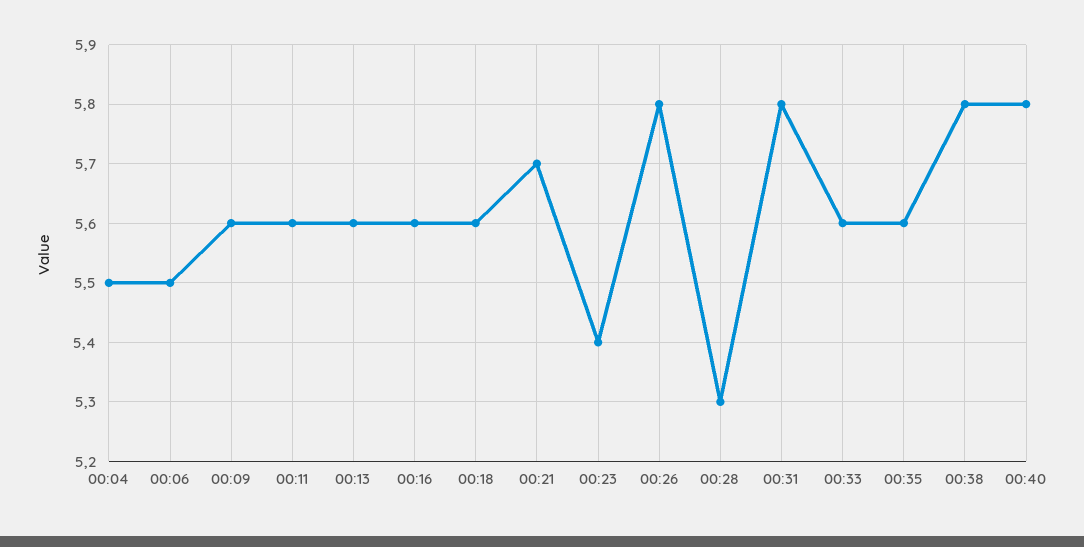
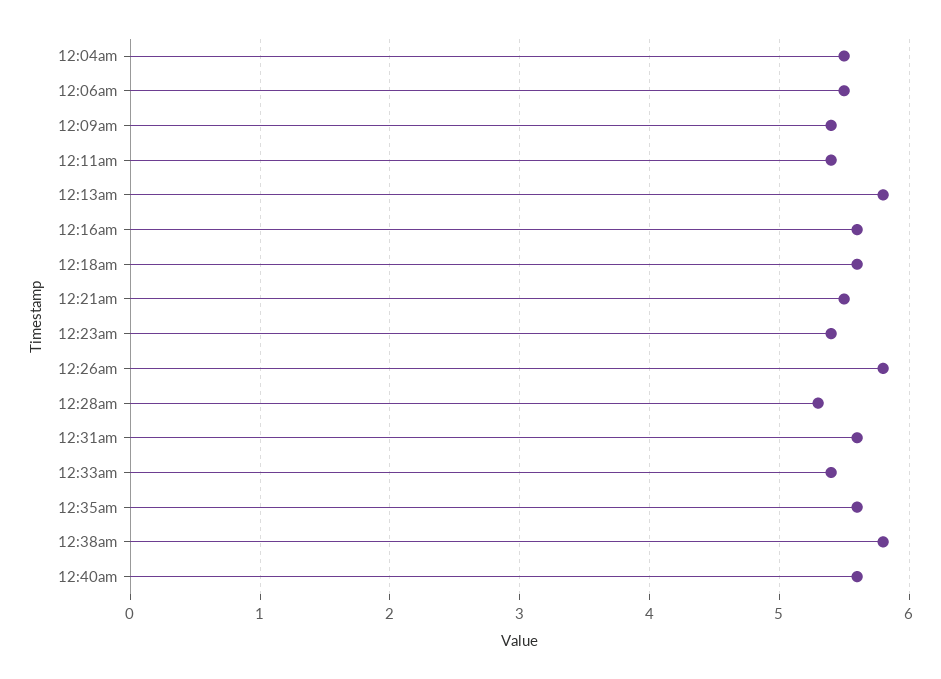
  {
    "00:04": 5.5,
    "00:06": 5.5,
-   "00:09": 5.6,
+   "00:09": 5.4,
-   "00:11": 5.6,
+   "00:11": 5.4,
-   "00:13": 5.6,
+   "00:13": 5.8,
    "00:16": 5.6,
    "00:18": 5.6,
-   "00:21": 5.7,
+   "00:21": 5.5,
    "00:23": 5.4,
    "00:26": 5.8,
    "00:28": 5.3,
-   "00:31": 5.8,
+   "00:31": 5.6,
-   "00:33": 5.6,
+   "00:33": 5.4,
    "00:35": 5.6,
    "00:38": 5.8,
-   "00:40": 5.8
+   "00:40": 5.6
  }

